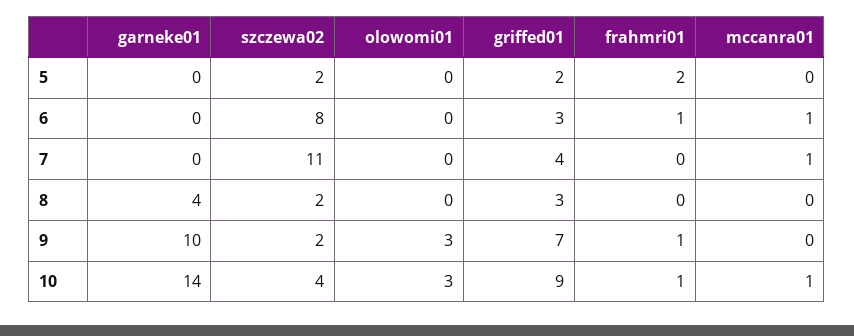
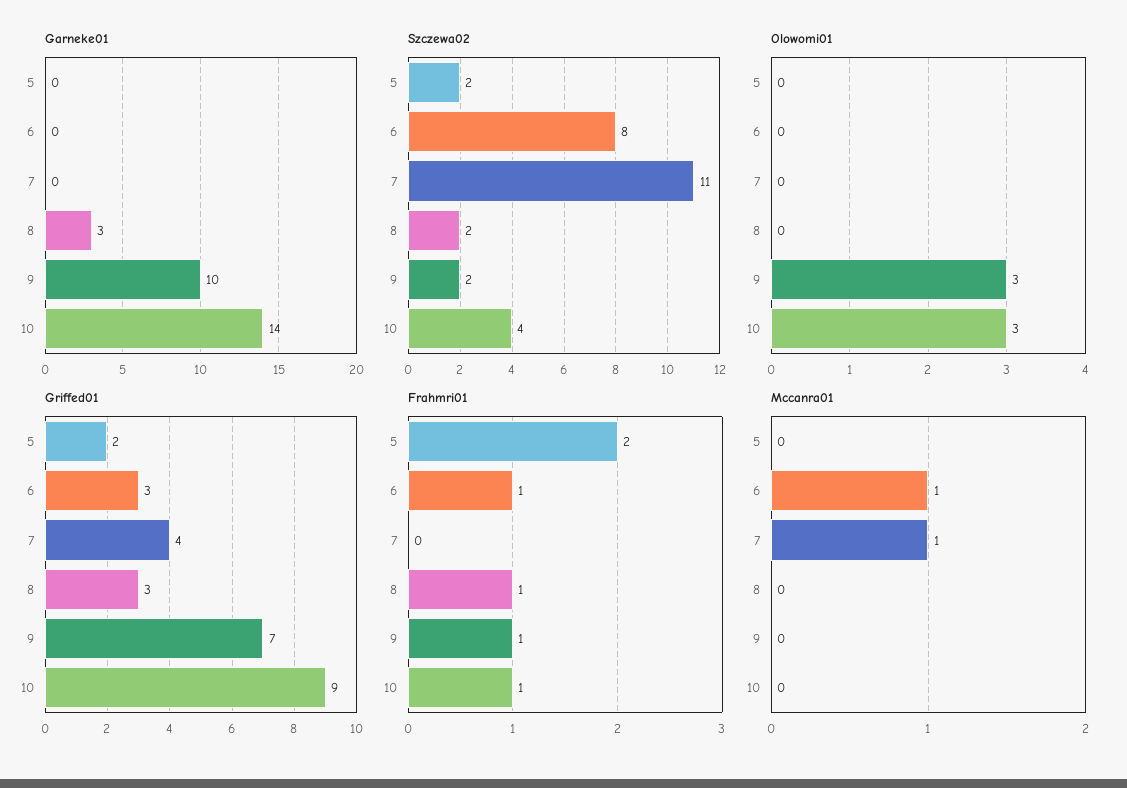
  {
    "garneke01": {
      "5": 0,
      "6": 0,
      "7": 0,
-     "8": 4,
+     "8": 3,
      "9": 10,
      "10": 14
    },
    "szczewa02": {
      "5": 2,
      "6": 8,
      "7": 11,
      "8": 2,
      "9": 2,
      "10": 4
    },
    "olowomi01": {
      "5": 0,
      "6": 0,
      "7": 0,
      "8": 0,
      "9": 3,
      "10": 3
    },
    "griffed01": {
      "5": 2,
      "6": 3,
      "7": 4,
      "8": 3,
      "9": 7,
      "10": 9
    },
    "frahmri01": {
      "5": 2,
      "6": 1,
      "7": 0,
-     "8": 0,
+     "8": 1,
      "9": 1,
      "10": 1
    },
    "mccanra01": {
      "5": 0,
      "6": 1,
      "7": 1,
      "8": 0,
      "9": 0,
-     "10": 1
+     "10": 0
    }
  }

